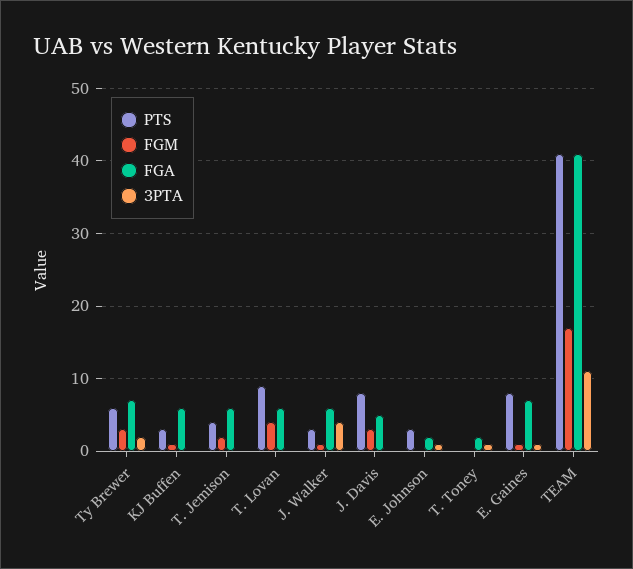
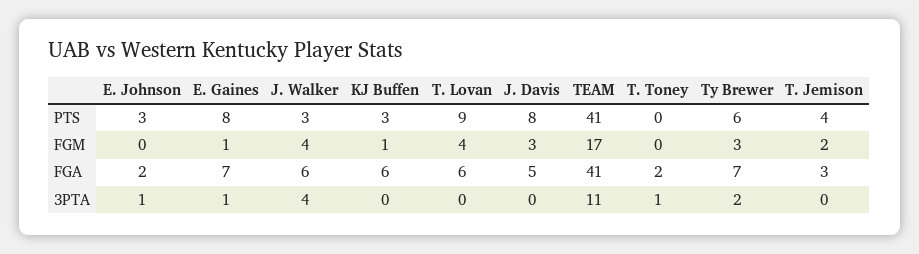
  {
    "PTS": {
      "Ty Brewer": 6,
      "KJ Buffen": 3,
      "T. Jemison": 4,
      "T. Lovan": 9,
      "J. Walker": 3,
      "J. Davis": 8,
      "E. Johnson": 3,
      "T. Toney": 0,
      "E. Gaines": 8,
      "TEAM": 41
    },
    "FGM": {
      "Ty Brewer": 3,
      "KJ Buffen": 1,
      "T. Jemison": 2,
      "T. Lovan": 4,
-     "J. Walker": 1,
+     "J. Walker": 4,
      "J. Davis": 3,
      "E. Johnson": 0,
      "T. Toney": 0,
      "E. Gaines": 1,
      "TEAM": 17
    },
    "FGA": {
      "Ty Brewer": 7,
      "KJ Buffen": 6,
-     "T. Jemison": 6,
+     "T. Jemison": 3,
      "T. Lovan": 6,
      "J. Walker": 6,
      "J. Davis": 5,
      "E. Johnson": 2,
      "T. Toney": 2,
      "E. Gaines": 7,
      "TEAM": 41
    },
    "3PTA": {
      "Ty Brewer": 2,
      "KJ Buffen": 0,
      "T. Jemison": 0,
      "T. Lovan": 0,
      "J. Walker": 4,
      "J. Davis": 0,
      "E. Johnson": 1,
      "T. Toney": 1,
      "E. Gaines": 1,
      "TEAM": 11
    }
  }

